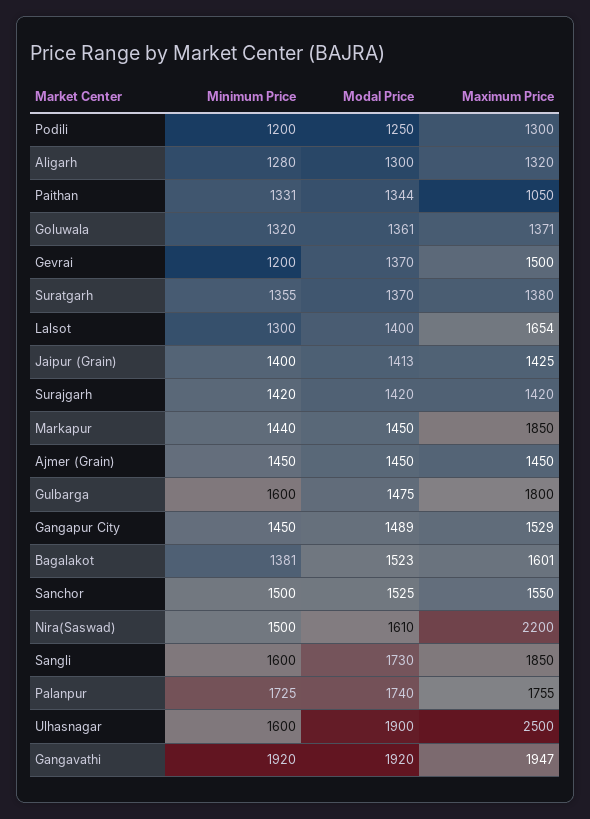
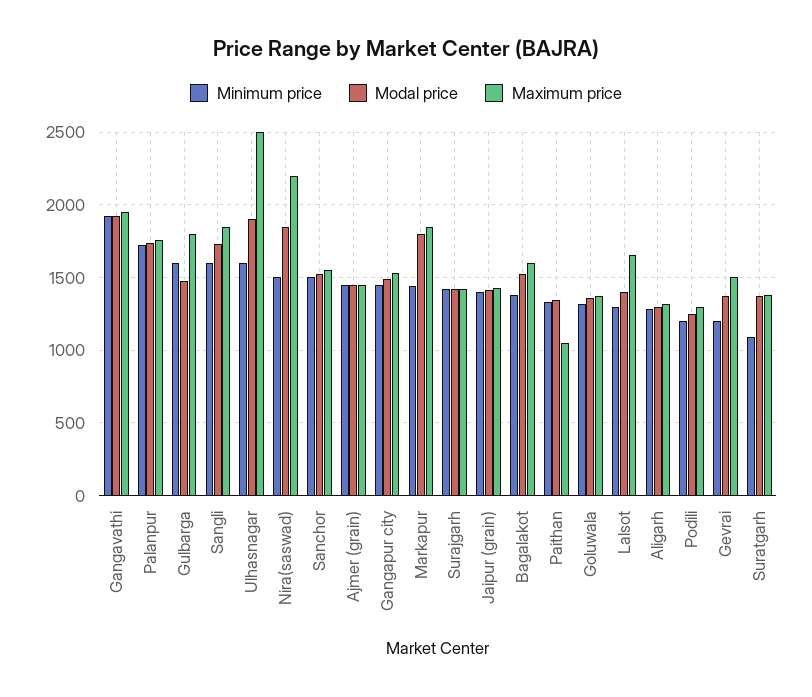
  {
    "Minimum Price": {
      "Podili": 1200,
      "Aligarh": 1280,
      "Paithan": 1331,
      "Goluwala": 1320,
      "Gevrai": 1200,
-     "Suratgarh": 1355,
+     "Suratgarh": 1100,
      "Lalsot": 1300,
      "Jaipur (Grain)": 1400,
      "Surajgarh": 1420,
      "Markapur": 1440,
      "Ajmer (Grain)": 1450,
      "Gulbarga": 1600,
      "Gangapur City": 1450,
      "Bagalakot": 1381,
      "Sanchor": 1500,
      "Nira(Saswad)": 1500,
      "Sangli": 1600,
      "Palanpur": 1725,
      "Ulhasnagar": 1600,
      "Gangavathi": 1920
    },
    "Modal Price": {
      "Podili": 1250,
      "Aligarh": 1300,
      "Paithan": 1344,
      "Goluwala": 1361,
      "Gevrai": 1370,
      "Suratgarh": 1370,
      "Lalsot": 1400,
      "Jaipur (Grain)": 1413,
      "Surajgarh": 1420,
-     "Markapur": 1450,
+     "Markapur": 1800,
      "Ajmer (Grain)": 1450,
      "Gulbarga": 1475,
      "Gangapur City": 1489,
      "Bagalakot": 1523,
      "Sanchor": 1525,
-     "Nira(Saswad)": 1610,
+     "Nira(Saswad)": 1850,
      "Sangli": 1730,
      "Palanpur": 1740,
      "Ulhasnagar": 1900,
      "Gangavathi": 1920
    },
    "Maximum Price": {
      "Podili": 1300,
      "Aligarh": 1320,
      "Paithan": 1050,
      "Goluwala": 1371,
      "Gevrai": 1500,
      "Suratgarh": 1380,
      "Lalsot": 1654,
      "Jaipur (Grain)": 1425,
      "Surajgarh": 1420,
      "Markapur": 1850,
      "Ajmer (Grain)": 1450,
      "Gulbarga": 1800,
      "Gangapur City": 1529,
      "Bagalakot": 1601,
      "Sanchor": 1550,
      "Nira(Saswad)": 2200,
      "Sangli": 1850,
      "Palanpur": 1755,
      "Ulhasnagar": 2500,
      "Gangavathi": 1947
    }
  }

